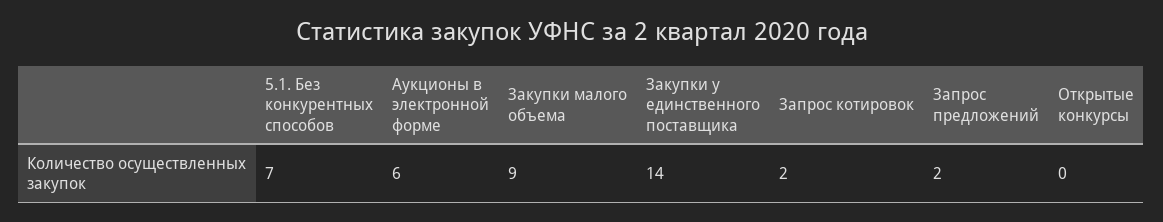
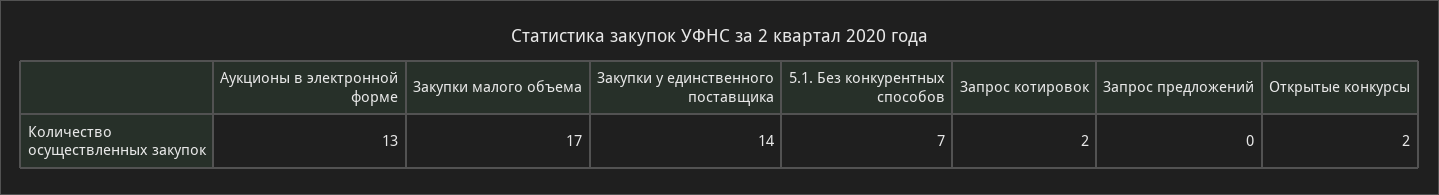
  {
    "5.1. Без конкурентных способов": 7,
-   "Аукционы в электронной форме": 6,
+   "Аукционы в электронной форме": 13,
-   "Закупки малого объема": 9,
+   "Закупки малого объема": 17,
    "Закупки у единственного поставщика": 14,
    "Запрос котировок": 2,
-   "Запрос предложений": 2,
+   "Запрос предложений": 0,
-   "Открытые конкурсы": 0
+   "Открытые конкурсы": 2
  }

